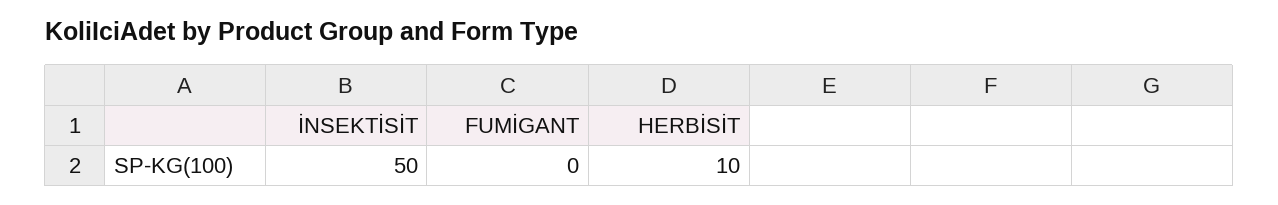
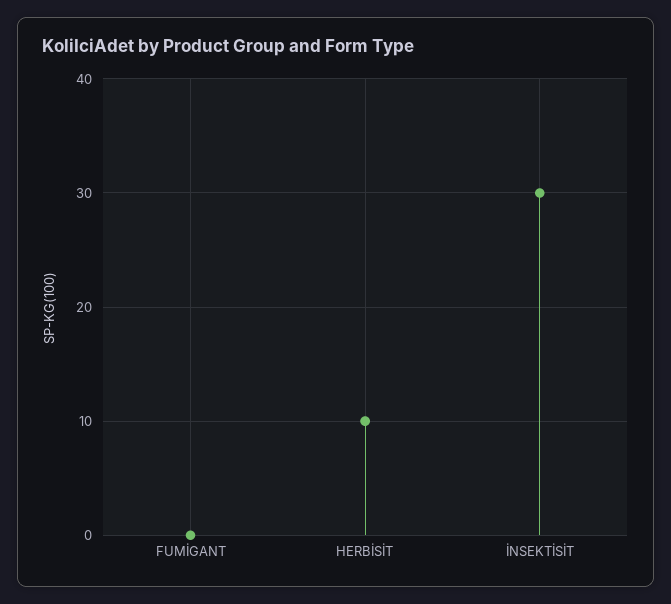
  {
-   "İNSEKTİSİT": 50,
+   "İNSEKTİSİT": 30,
    "FUMİGANT": 0,
    "HERBİSİT": 10
  }

